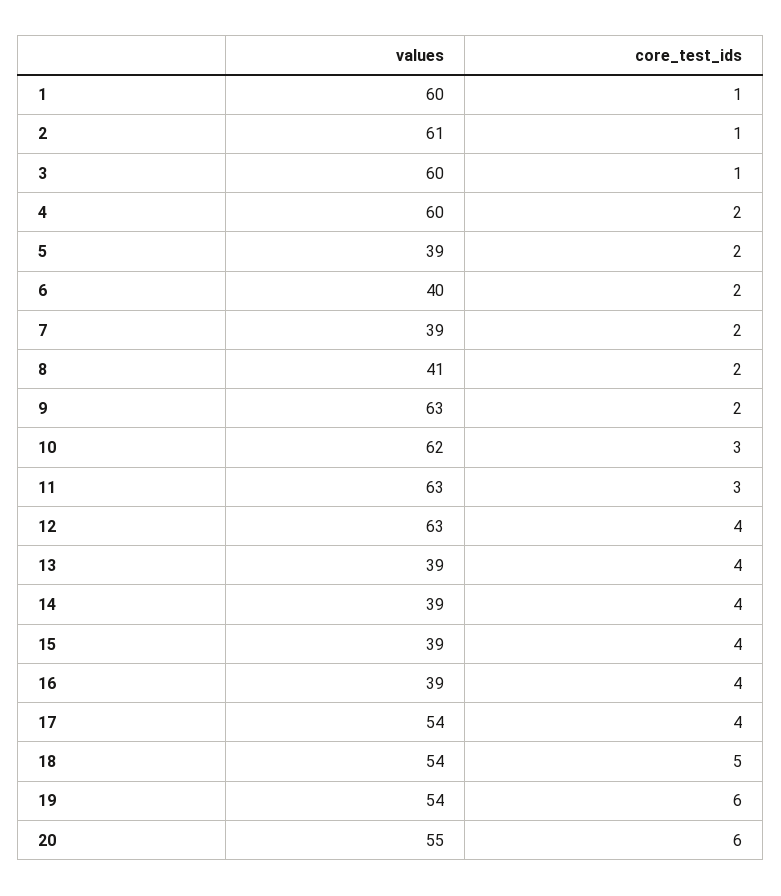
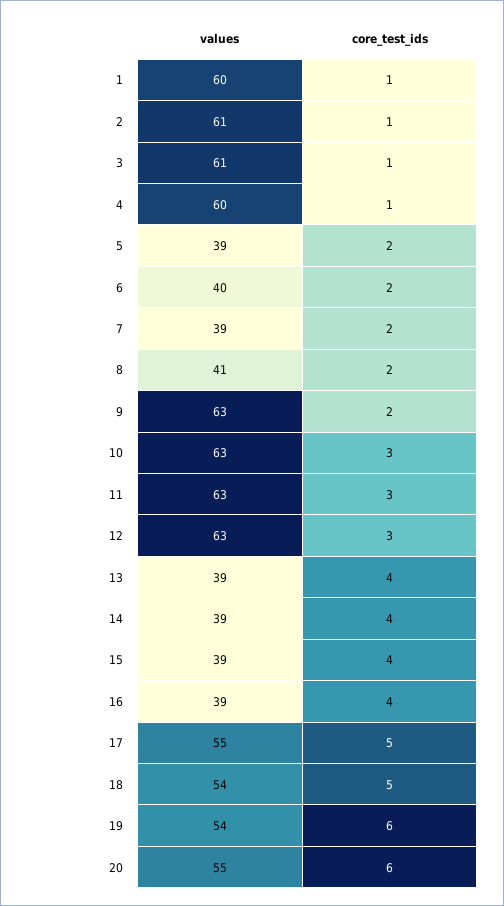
  {
    "values": {
      "1": 60,
      "2": 61,
-     "3": 60,
+     "3": 61,
      "4": 60,
      "5": 39,
      "6": 40,
      "7": 39,
      "8": 41,
      "9": 63,
-     "10": 62,
+     "10": 63,
      "11": 63,
      "12": 63,
      "13": 39,
      "14": 39,
      "15": 39,
      "16": 39,
-     "17": 54,
+     "17": 55,
      "18": 54,
      "19": 54,
      "20": 55
    },
    "core_test_ids": {
      "1": 1,
      "2": 1,
      "3": 1,
-     "4": 2,
+     "4": 1,
      "5": 2,
      "6": 2,
      "7": 2,
      "8": 2,
      "9": 2,
      "10": 3,
      "11": 3,
-     "12": 4,
+     "12": 3,
      "13": 4,
      "14": 4,
      "15": 4,
      "16": 4,
-     "17": 4,
+     "17": 5,
      "18": 5,
      "19": 6,
      "20": 6
    }
  }

